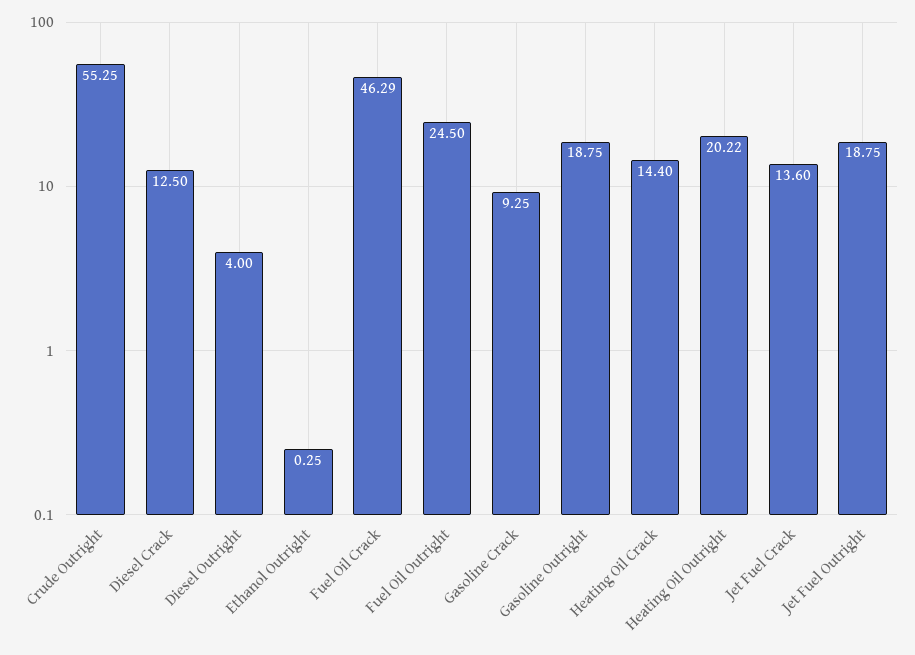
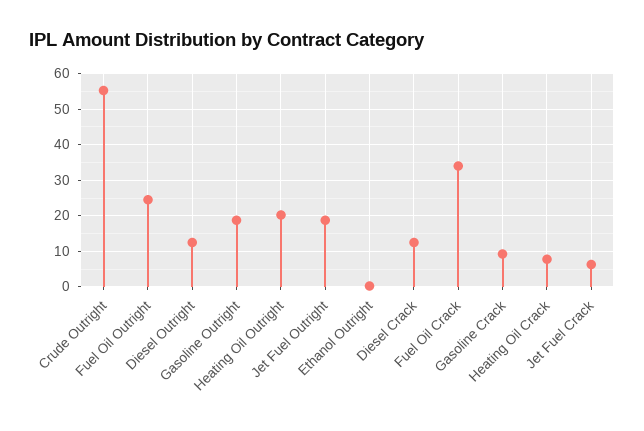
  {
    "Crude Outright": 55.25,
    "Diesel Crack": 12.5,
-   "Diesel Outright": 4,
+   "Diesel Outright": 12,
    "Ethanol Outright": 0.25,
-   "Fuel Oil Crack": 46.29,
+   "Fuel Oil Crack": 34,
    "Fuel Oil Outright": 24.5,
    "Gasoline Crack": 9.25,
    "Gasoline Outright": 18.75,
-   "Heating Oil Crack": 14.4,
+   "Heating Oil Crack": 8,
    "Heating Oil Outright": 20.22,
-   "Jet Fuel Crack": 13.6,
+   "Jet Fuel Crack": 6,
    "Jet Fuel Outright": 18.75
  }

